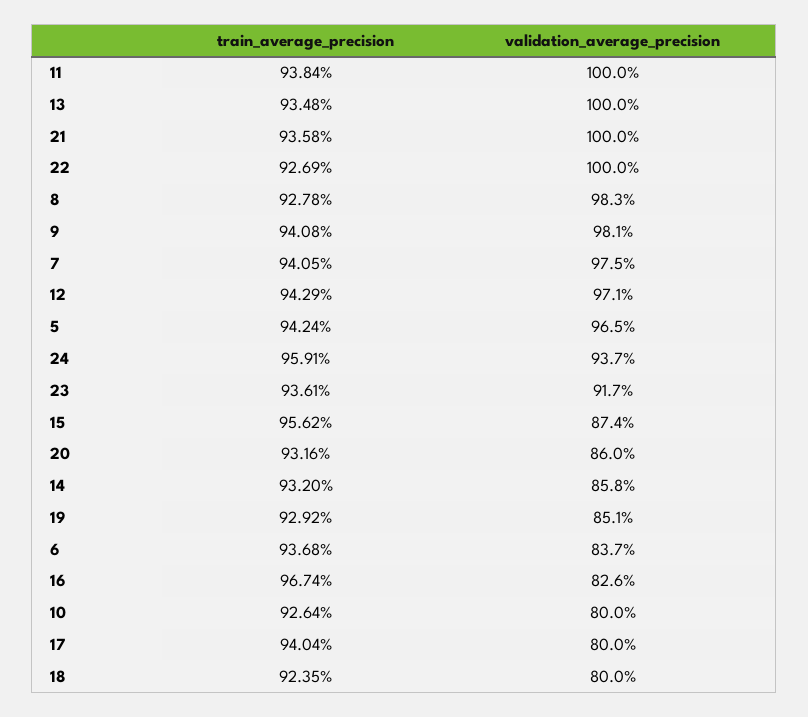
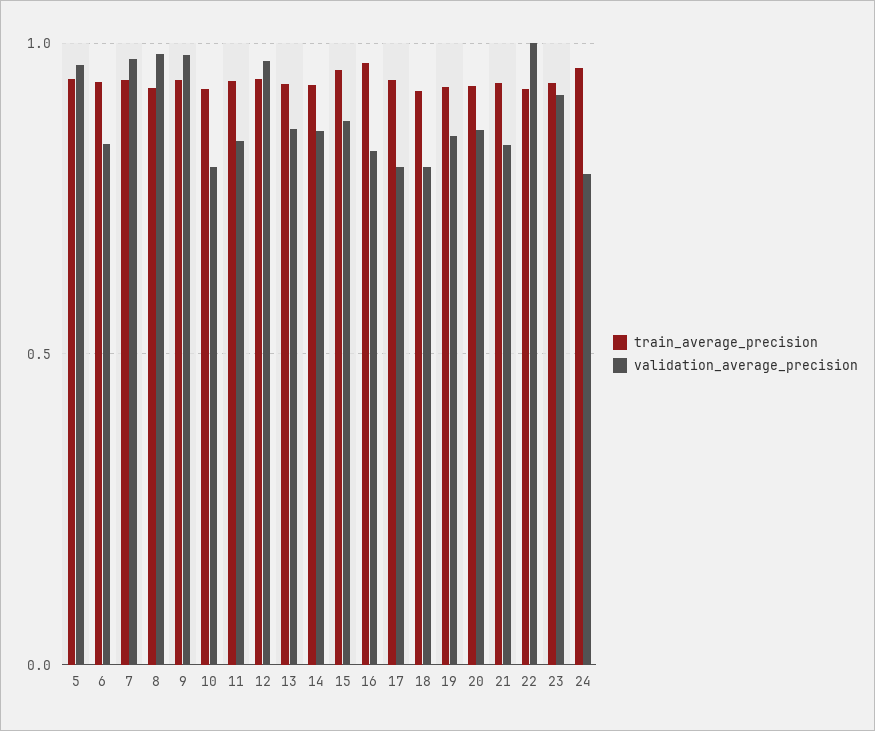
  {
    "train_average_precision": {
      "11": 0.9384,
      "13": 0.9348,
      "21": 0.9358,
      "22": 0.9269,
      "8": 0.9278,
      "9": 0.9408,
      "7": 0.9405,
      "12": 0.9429,
      "5": 0.9424,
      "24": 0.9591,
      "23": 0.9361,
      "15": 0.9562,
      "20": 0.9316,
      "14": 0.932,
      "19": 0.9292,
      "6": 0.9368,
      "16": 0.9674,
      "10": 0.9264,
      "17": 0.9404,
      "18": 0.9235
    },
    "validation_average_precision": {
-     "11": 1,
+     "11": 0.85,
-     "13": 1,
+     "13": 0.85,
-     "21": 1,
+     "21": 0.85,
      "22": 1,
      "8": 0.983,
      "9": 0.981,
      "7": 0.975,
      "12": 0.971,
      "5": 0.965,
-     "24": 0.937,
+     "24": 0.8,
      "23": 0.917,
      "15": 0.874,
      "20": 0.86,
      "14": 0.858,
      "19": 0.851,
      "6": 0.837,
      "16": 0.826,
      "10": 0.8,
      "17": 0.8,
      "18": 0.8
    }
  }

